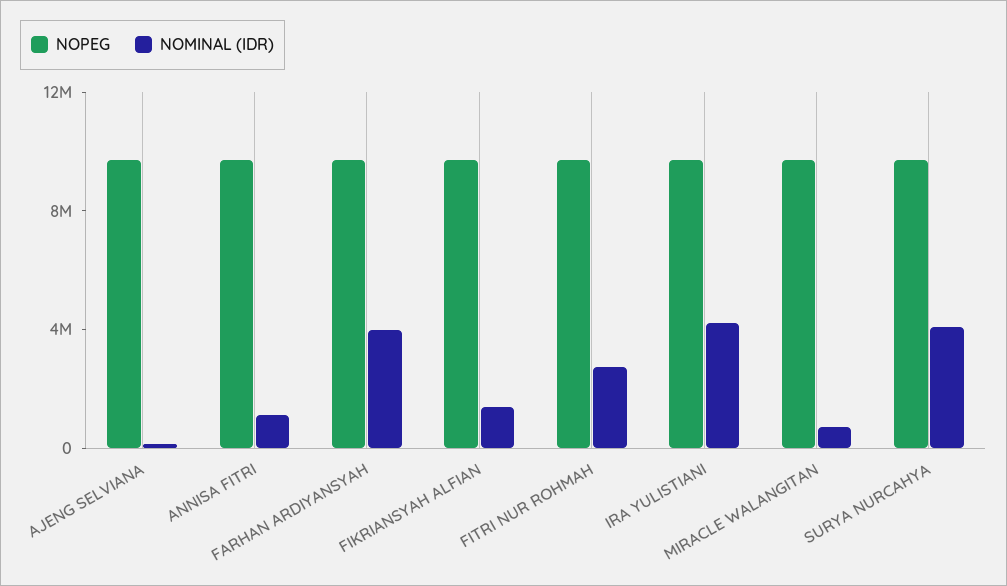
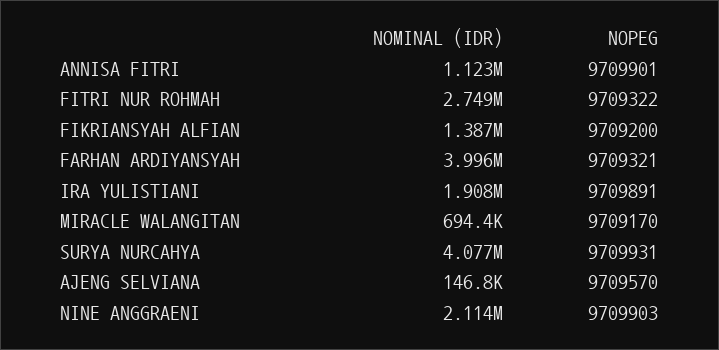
  {
    "NOPEG": {
      "AJENG SELVIANA": 9709570,
      "ANNISA FITRI": 9709901,
      "FARHAN ARDIYANSYAH": 9709321,
      "FIKRIANSYAH ALFIAN": 9709200,
      "FITRI NUR ROHMAH": 9709322,
      "IRA YULISTIANI": 9709891,
      "MIRACLE WALANGITAN": 9709170,
-     "SURYA NURCAHYA": 9709931
+     "SURYA NURCAHYA": 9709931,
+     "NINE ANGGRAENI": 9709903
    },
    "NOMINAL (IDR)": {
      "AJENG SELVIANA": 146800,
      "ANNISA FITRI": 1123000,
      "FARHAN ARDIYANSYAH": 3996000,
      "FIKRIANSYAH ALFIAN": 1387000,
      "FITRI NUR ROHMAH": 2749000,
-     "IRA YULISTIANI": 4000000,
+     "IRA YULISTIANI": 1908000,
      "MIRACLE WALANGITAN": 694400,
-     "SURYA NURCAHYA": 4077000
+     "SURYA NURCAHYA": 4077000,
+     "NINE ANGGRAENI": 2114000
    }
  }

